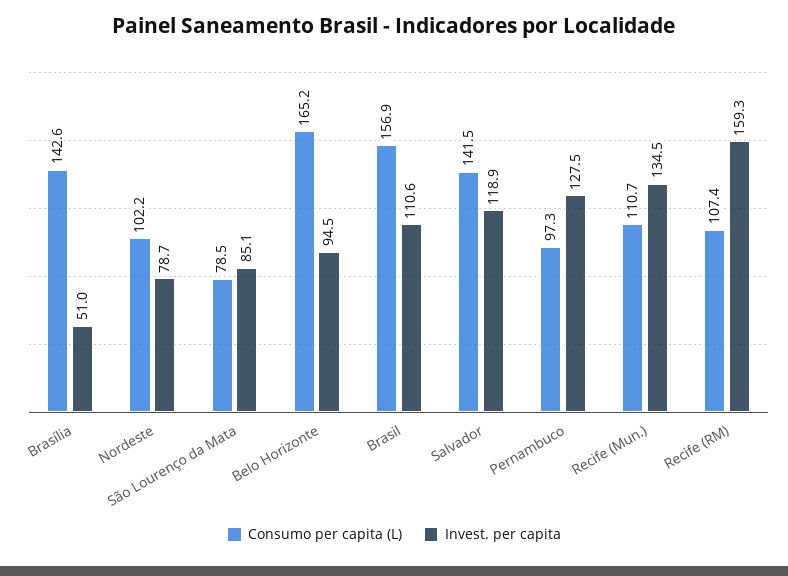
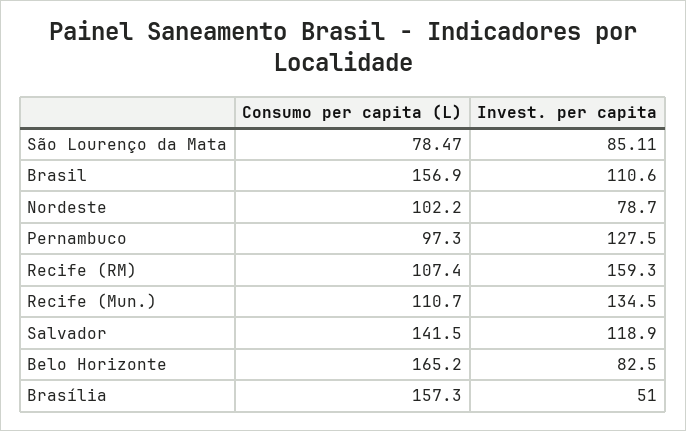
  {
    "Consumo per capita (L)": {
-     "Brasília": 142.6,
+     "Brasília": 157.3,
      "Nordeste": 102.2,
      "São Lourenço da Mata": 78.47,
      "Belo Horizonte": 165.2,
      "Brasil": 156.9,
      "Salvador": 141.5,
      "Pernambuco": 97.3,
      "Recife (Mun.)": 110.7,
      "Recife (RM)": 107.4
    },
    "Invest. per capita": {
      "Brasília": 51,
      "Nordeste": 78.7,
      "São Lourenço da Mata": 85.11,
-     "Belo Horizonte": 94.5,
+     "Belo Horizonte": 82.5,
      "Brasil": 110.6,
      "Salvador": 118.9,
      "Pernambuco": 127.5,
      "Recife (Mun.)": 134.5,
      "Recife (RM)": 159.3
    }
  }

